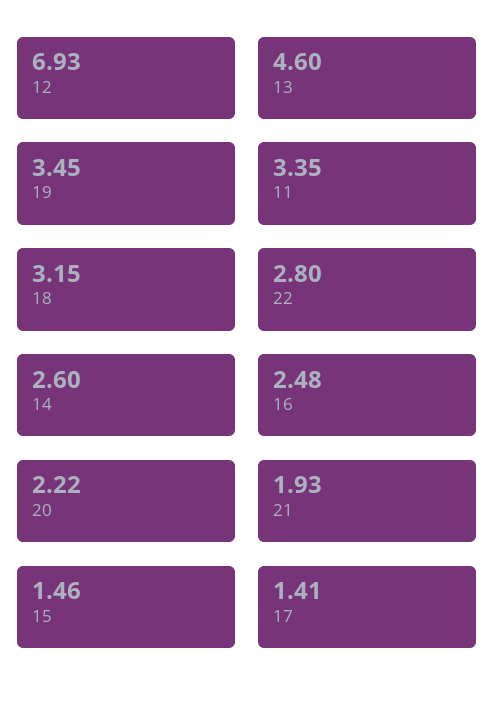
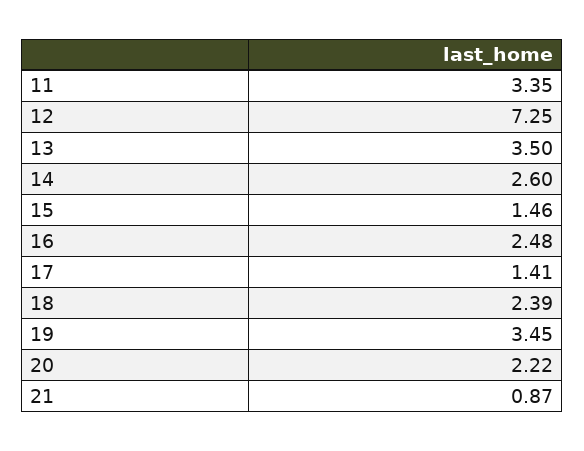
  {
-   "12": 6.93,
+   "12": 7.25,
-   "13": 4.6,
+   "13": 3.5,
    "19": 3.45,
    "11": 3.35,
-   "18": 3.15,
+   "18": 2.39,
-   "22": 2.8,
    "14": 2.6,
    "16": 2.48,
    "20": 2.22,
-   "21": 1.93,
+   "21": 0.87,
    "15": 1.46,
    "17": 1.41
  }

